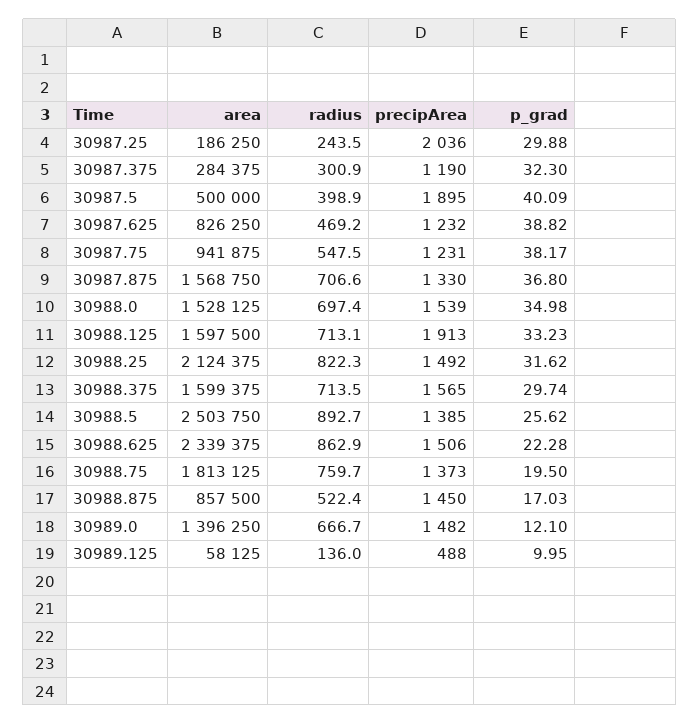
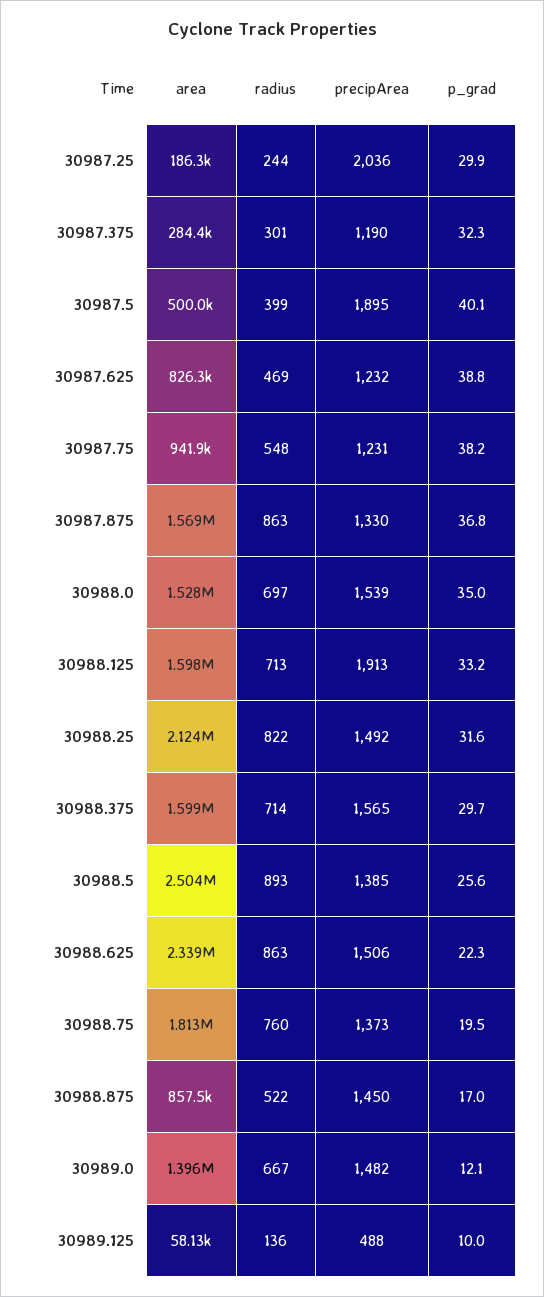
  {
    "area": {
      "30987.25": 186250,
      "30987.375": 284375,
      "30987.5": 500000,
      "30987.625": 826250,
      "30987.75": 941875,
      "30987.875": 1568750,
      "30988.0": 1528125,
      "30988.125": 1597500,
      "30988.25": 2124375,
      "30988.375": 1599375,
      "30988.5": 2503750,
      "30988.625": 2339375,
      "30988.75": 1813125,
      "30988.875": 857500,
      "30989.0": 1396250,
      "30989.125": 58125
    },
    "radius": {
      "30987.25": 243.5,
      "30987.375": 300.9,
      "30987.5": 398.9,
      "30987.625": 469.2,
      "30987.75": 547.5,
-     "30987.875": 706.6,
+     "30987.875": 863,
      "30988.0": 697.4,
      "30988.125": 713.1,
      "30988.25": 822.3,
      "30988.375": 713.5,
      "30988.5": 892.7,
      "30988.625": 862.9,
      "30988.75": 759.7,
      "30988.875": 522.4,
      "30989.0": 666.7,
      "30989.125": 136
    },
    "precipArea": {
      "30987.25": 2036,
      "30987.375": 1190,
      "30987.5": 1895,
      "30987.625": 1232,
      "30987.75": 1231,
      "30987.875": 1330,
      "30988.0": 1539,
      "30988.125": 1913,
      "30988.25": 1492,
      "30988.375": 1565,
      "30988.5": 1385,
      "30988.625": 1506,
      "30988.75": 1373,
      "30988.875": 1450,
      "30989.0": 1482,
      "30989.125": 488
    },
    "p_grad": {
      "30987.25": 29.88,
      "30987.375": 32.3,
      "30987.5": 40.09,
      "30987.625": 38.82,
      "30987.75": 38.17,
      "30987.875": 36.8,
      "30988.0": 34.98,
      "30988.125": 33.23,
      "30988.25": 31.62,
      "30988.375": 29.74,
      "30988.5": 25.62,
      "30988.625": 22.28,
      "30988.75": 19.5,
      "30988.875": 17.03,
      "30989.0": 12.1,
      "30989.125": 9.95
    }
  }

